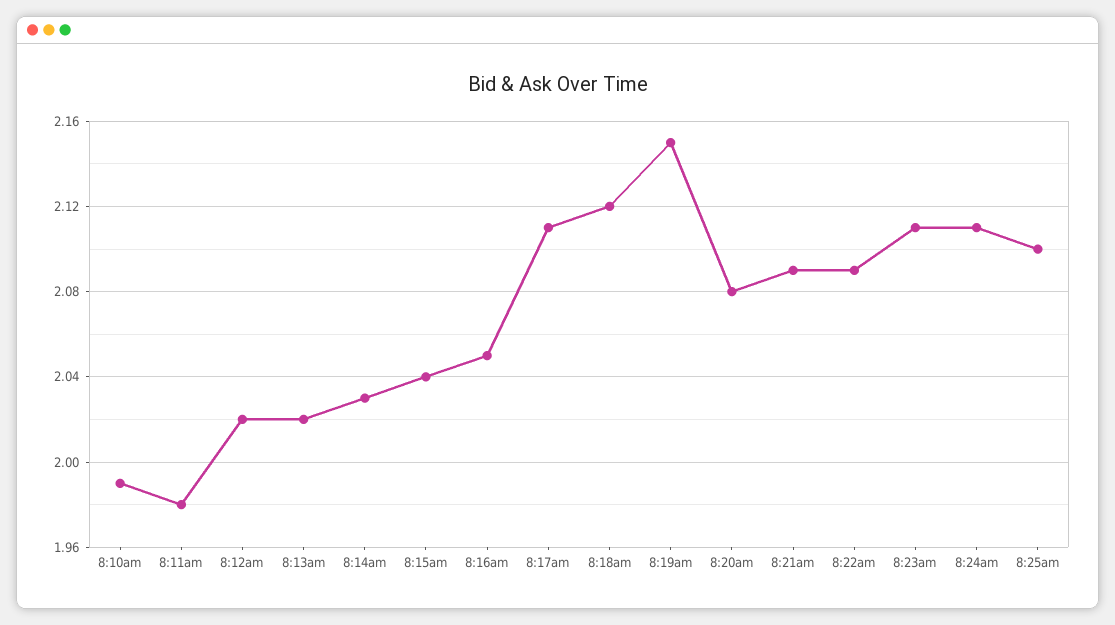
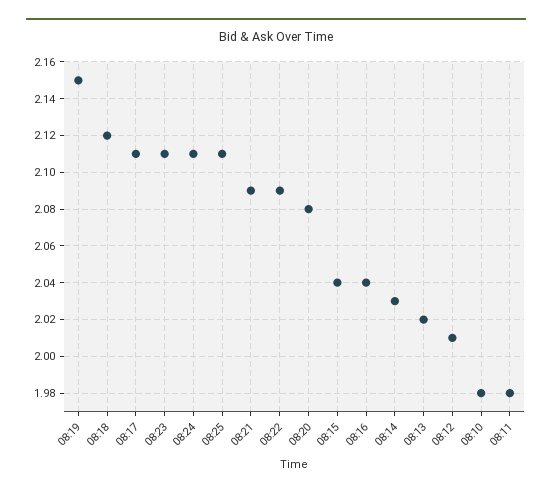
  {
-   "8:10am": 1.99,
+   "8:10am": 1.98,
    "8:11am": 1.98,
-   "8:12am": 2.02,
+   "8:12am": 2.01,
    "8:13am": 2.02,
    "8:14am": 2.03,
    "8:15am": 2.04,
-   "8:16am": 2.05,
+   "8:16am": 2.04,
    "8:17am": 2.11,
    "8:18am": 2.12,
    "8:19am": 2.15,
    "8:20am": 2.08,
    "8:21am": 2.09,
    "8:22am": 2.09,
    "8:23am": 2.11,
    "8:24am": 2.11,
-   "8:25am": 2.1
+   "8:25am": 2.11
  }

